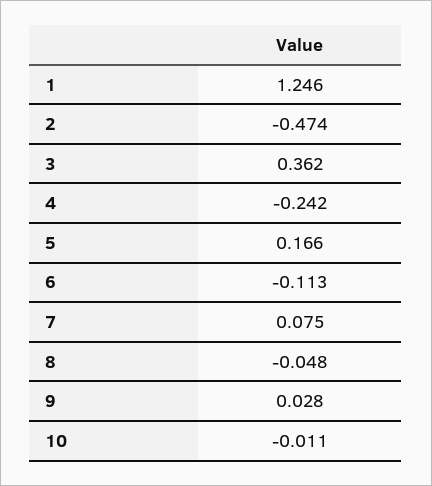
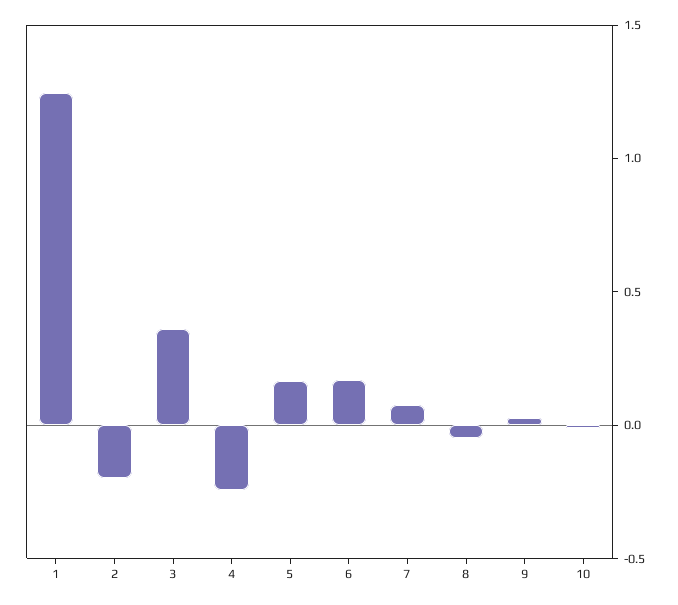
  {
    "1": 1.246,
-   "2": -0.474,
+   "2": -0.2,
    "3": 0.362,
    "4": -0.242,
    "5": 0.166,
-   "6": -0.113,
+   "6": 0.2,
    "7": 0.075,
    "8": -0.048,
    "9": 0.028,
    "10": -0.011
  }

